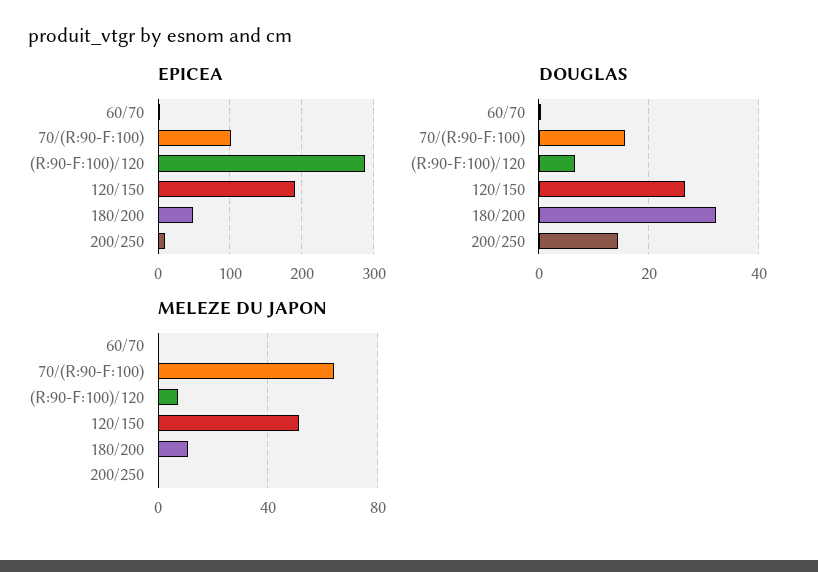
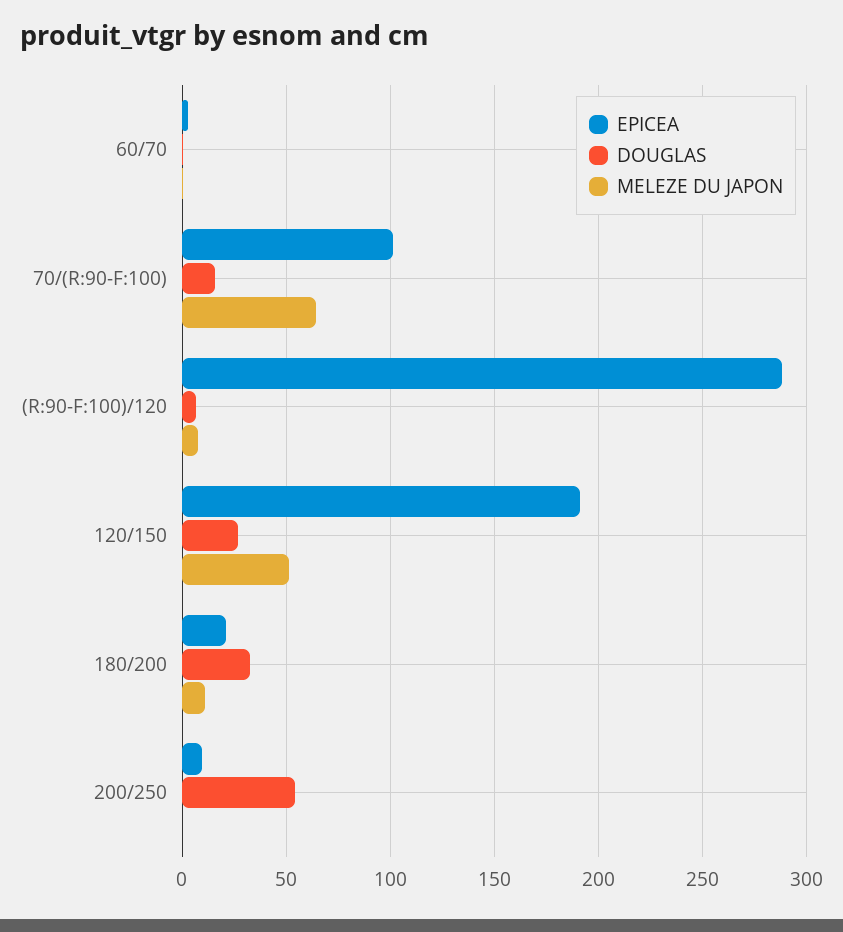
  {
    "EPICEA": {
      "60/70": 5,
      "70/(R:90-F:100)": 100,
      "(R:90-F:100)/120": 290,
      "120/150": 190,
-     "180/200": 50,
+     "180/200": 20,
      "200/250": 10
    },
    "DOUGLAS": {
      "60/70": 0,
      "70/(R:90-F:100)": 16,
      "(R:90-F:100)/120": 6,
      "120/150": 26,
      "180/200": 32,
-     "200/250": 14
+     "200/250": 55
    },
    "MELEZE DU JAPON": {
      "60/70": 0,
      "70/(R:90-F:100)": 65,
      "(R:90-F:100)/120": 5,
      "120/150": 50,
      "180/200": 10,
      "200/250": 0
    }
  }

